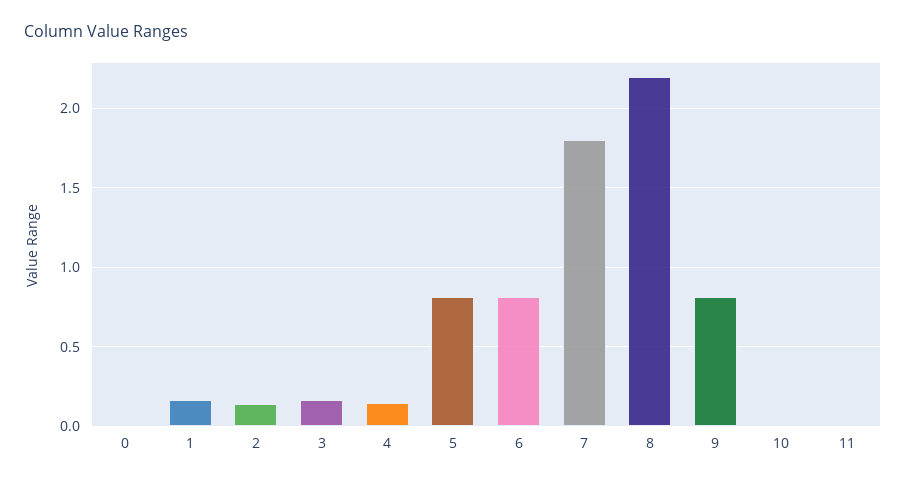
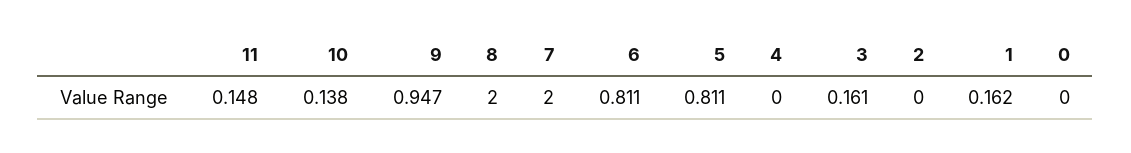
  {
    "0": 0,
    "1": 0.162,
-   "2": 0.15,
+   "2": 0,
    "3": 0.161,
-   "4": 0.15,
+   "4": 0,
    "5": 0.811,
    "6": 0.811,
-   "7": 1.8,
+   "7": 2,
-   "8": 2.2,
+   "8": 2,
-   "9": 0.8,
+   "9": 0.947,
-   "10": 0,
+   "10": 0.138,
-   "11": 0
+   "11": 0.148
  }

